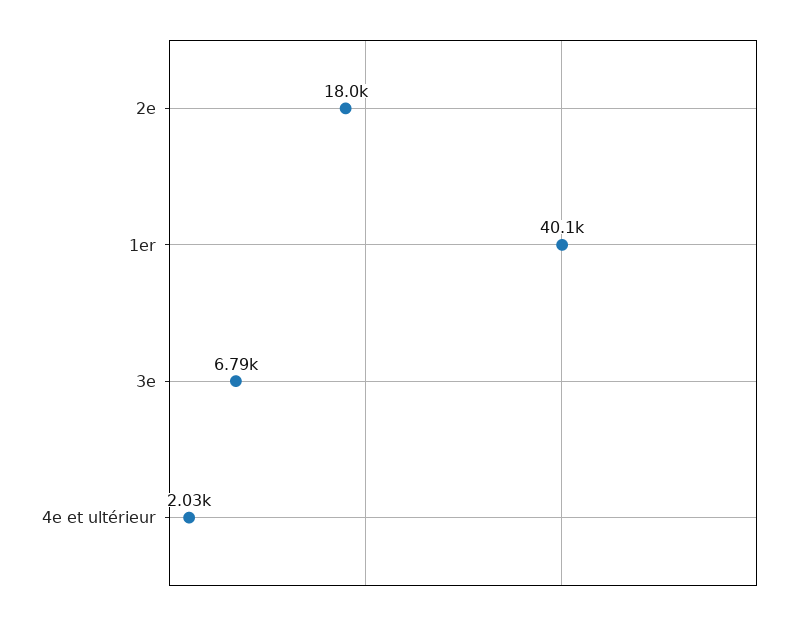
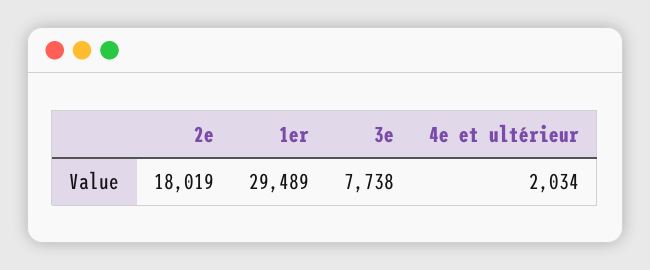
  {
    "2e": 18019,
-   "1er": 40100,
+   "1er": 29489,
-   "3e": 6790,
+   "3e": 7738,
    "4e et ultérieur": 2034
  }

